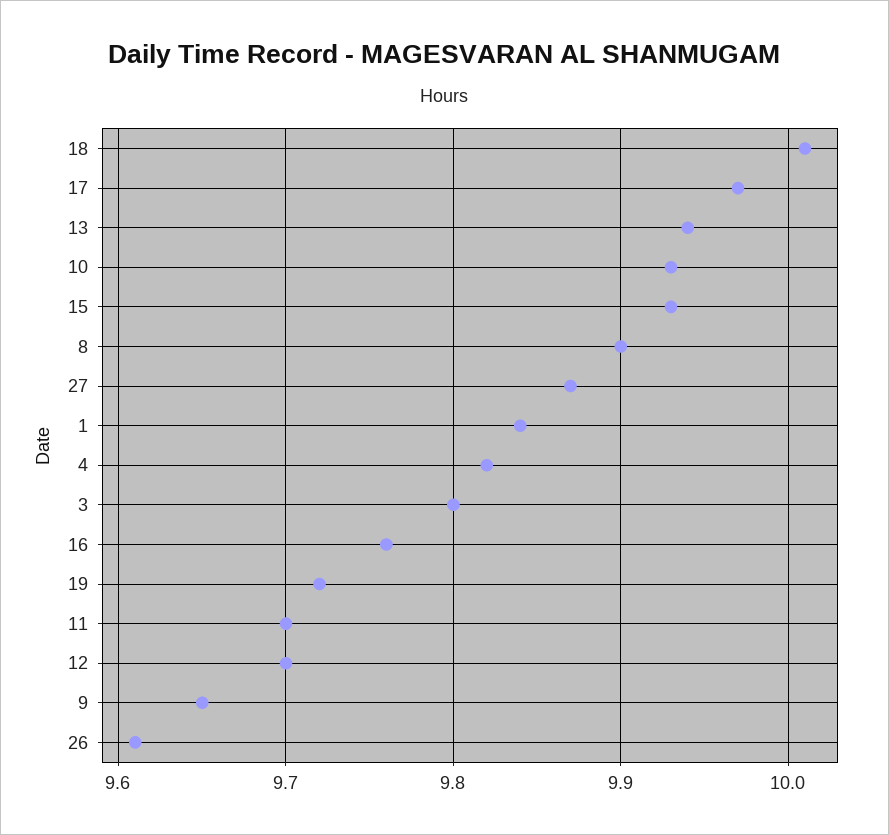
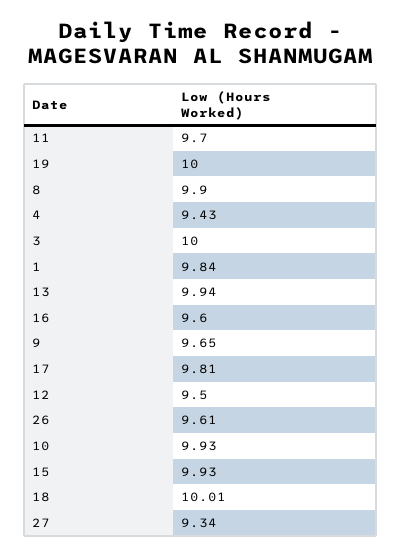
  {
    "18": 10.01,
-   "17": 9.97,
+   "17": 9.81,
    "13": 9.94,
    "10": 9.93,
    "15": 9.93,
    "8": 9.9,
-   "27": 9.87,
+   "27": 9.34,
    "1": 9.84,
-   "4": 9.82,
+   "4": 9.43,
-   "3": 9.8,
+   "3": 10,
-   "16": 9.76,
+   "16": 9.6,
-   "19": 9.72,
+   "19": 10,
    "11": 9.7,
-   "12": 9.7,
+   "12": 9.5,
    "9": 9.65,
    "26": 9.61
  }

